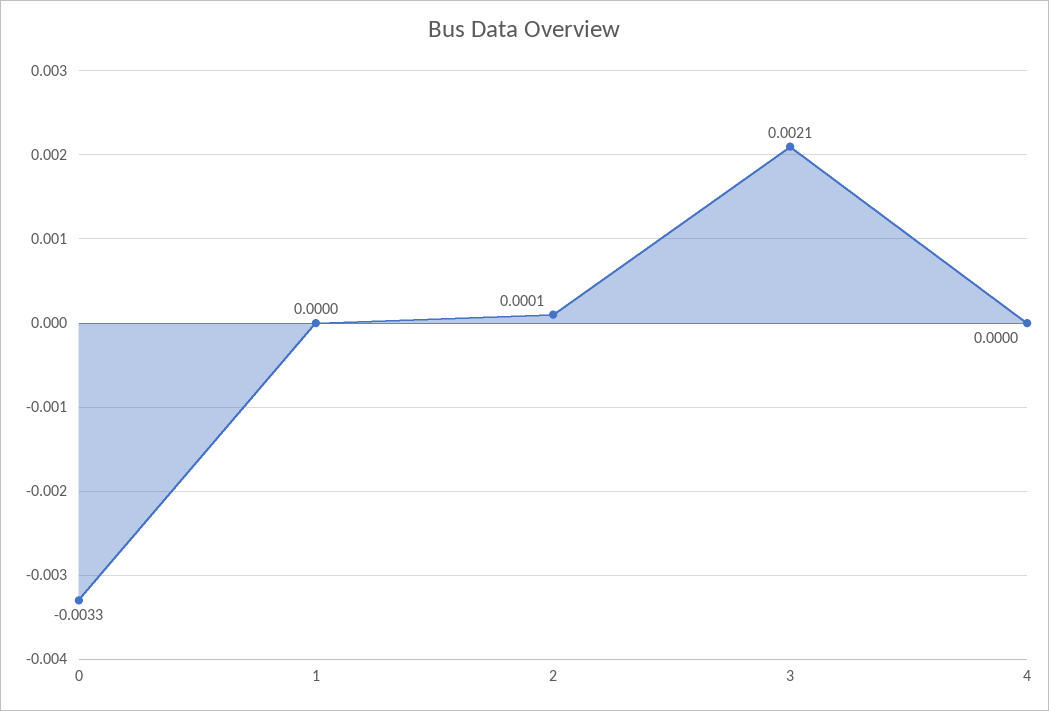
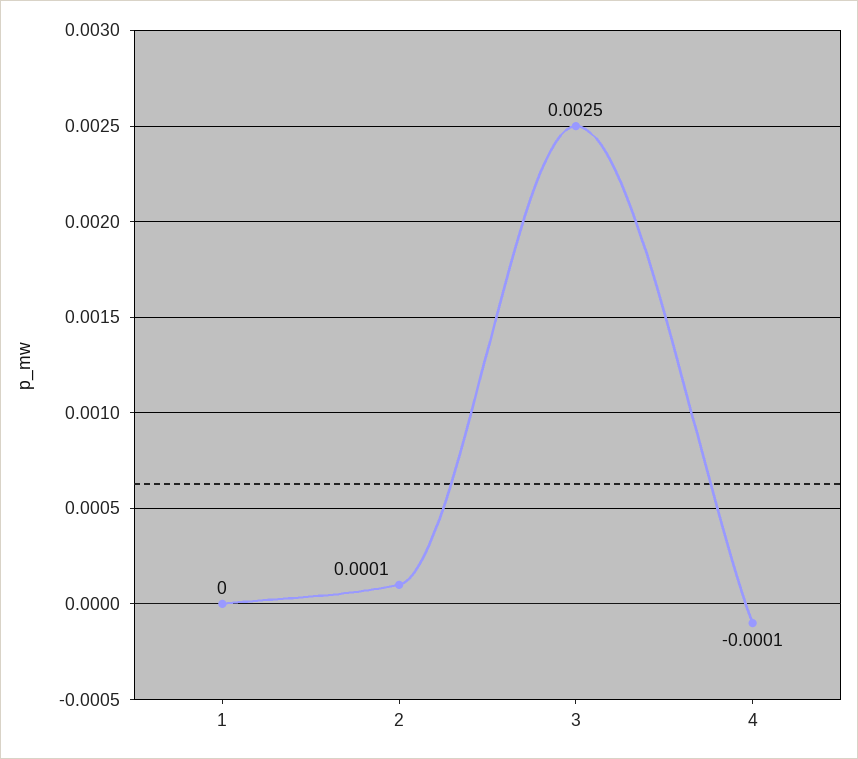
  {
-   "0": -0.0033,
    "1": 0,
    "2": 0.0001,
-   "3": 0.0021,
+   "3": 0.0025,
-   "4": 0
+   "4": -0.0001
  }

